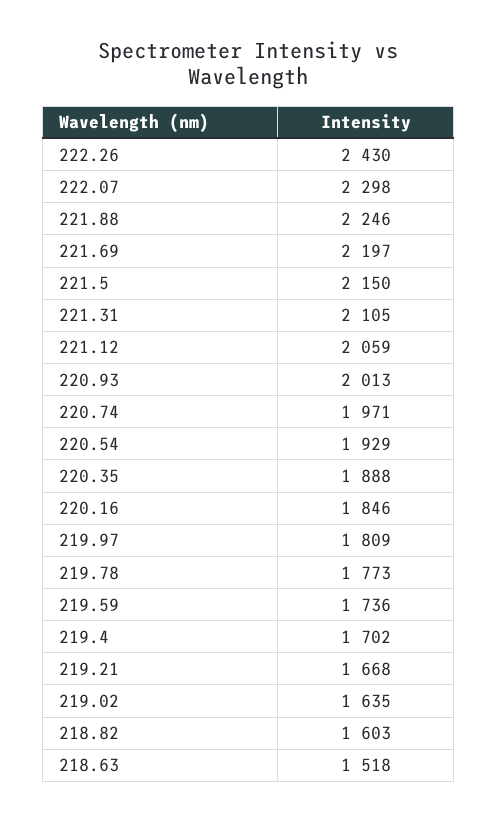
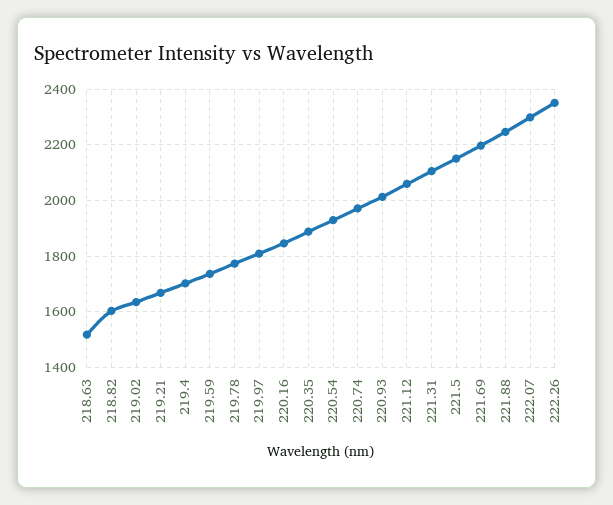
  {
-   "222.26": 2430,
+   "222.26": 2350,
    "222.07": 2298,
    "221.88": 2246,
    "221.69": 2197,
    "221.5": 2150,
    "221.31": 2105,
    "221.12": 2059,
    "220.93": 2013,
    "220.74": 1971,
    "220.54": 1929,
    "220.35": 1888,
    "220.16": 1846,
    "219.97": 1809,
    "219.78": 1773,
    "219.59": 1736,
    "219.4": 1702,
    "219.21": 1668,
    "219.02": 1635,
    "218.82": 1603,
    "218.63": 1518
  }

